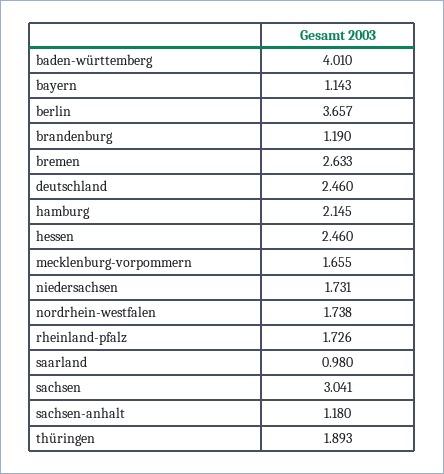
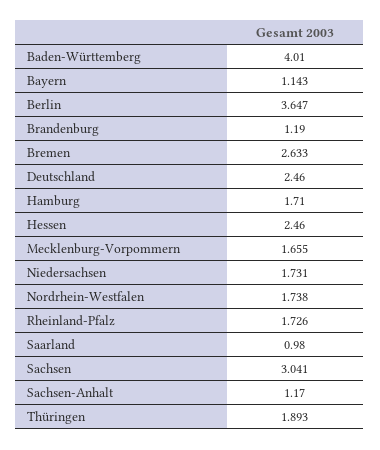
  {
    "baden-württemberg": 4.01,
    "bayern": 1.143,
-   "berlin": 3.657,
+   "berlin": 3.647,
    "brandenburg": 1.19,
    "bremen": 2.633,
    "deutschland": 2.46,
-   "hamburg": 2.145,
+   "hamburg": 1.71,
    "hessen": 2.46,
    "mecklenburg-vorpommern": 1.655,
    "niedersachsen": 1.731,
    "nordrhein-westfalen": 1.738,
    "rheinland-pfalz": 1.726,
    "saarland": 0.98,
    "sachsen": 3.041,
-   "sachsen-anhalt": 1.18,
+   "sachsen-anhalt": 1.17,
    "thüringen": 1.893
  }

